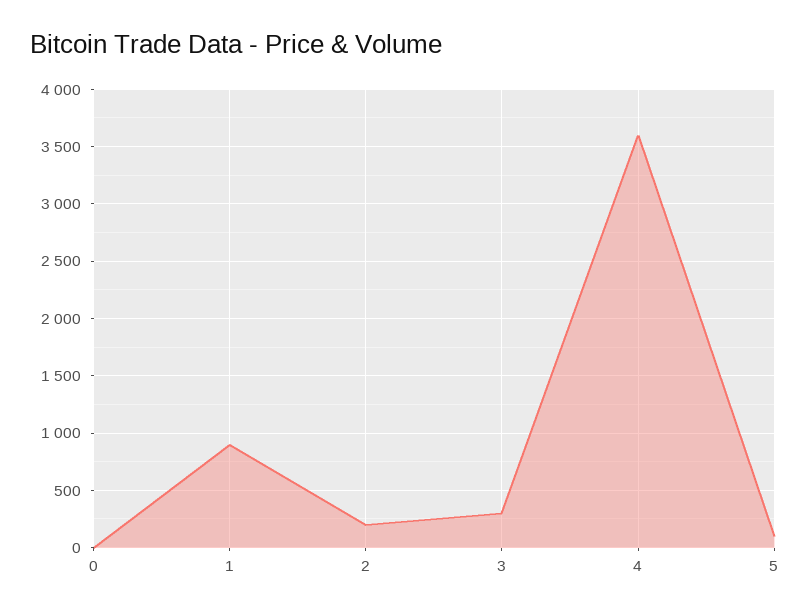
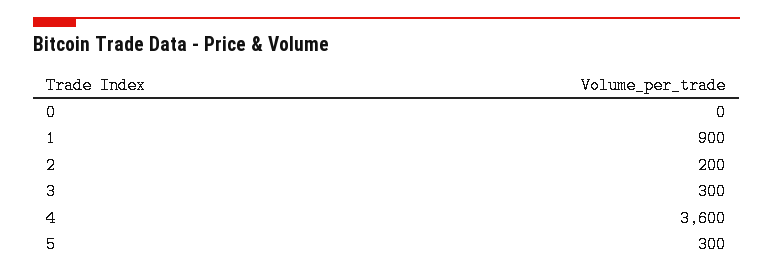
  {
    "0": 0,
    "1": 900,
    "2": 200,
    "3": 300,
    "4": 3600,
-   "5": 100
+   "5": 300
  }

